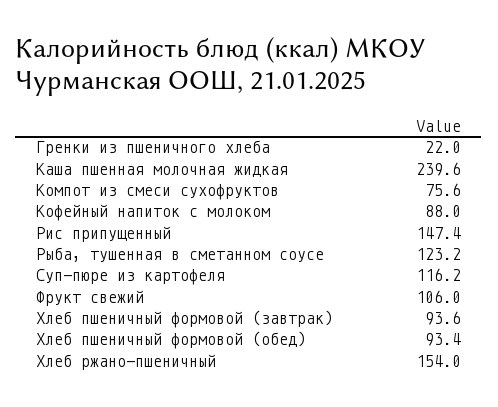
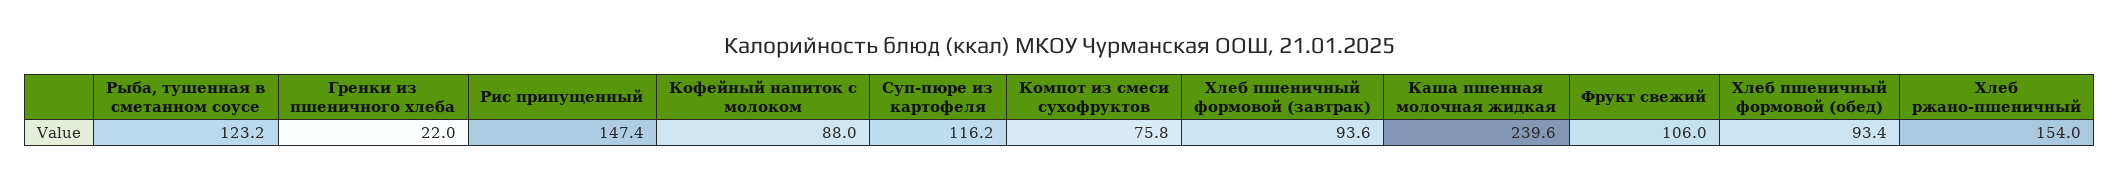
  {
    "Гренки из пшеничного хлеба": 22,
    "Каша пшенная молочная жидкая": 239.6,
-   "Компот из смеси сухофруктов": 75.6,
+   "Компот из смеси сухофруктов": 75.8,
    "Кофейный напиток с молоком": 88,
    "Рис припущенный": 147.4,
    "Рыба, тушенная в сметанном соусе": 123.2,
    "Суп-пюре из картофеля": 116.2,
    "Фрукт свежий": 106,
    "Хлеб пшеничный формовой (завтрак)": 93.6,
    "Хлеб пшеничный формовой (обед)": 93.4,
    "Хлеб ржано-пшеничный": 154
  }

